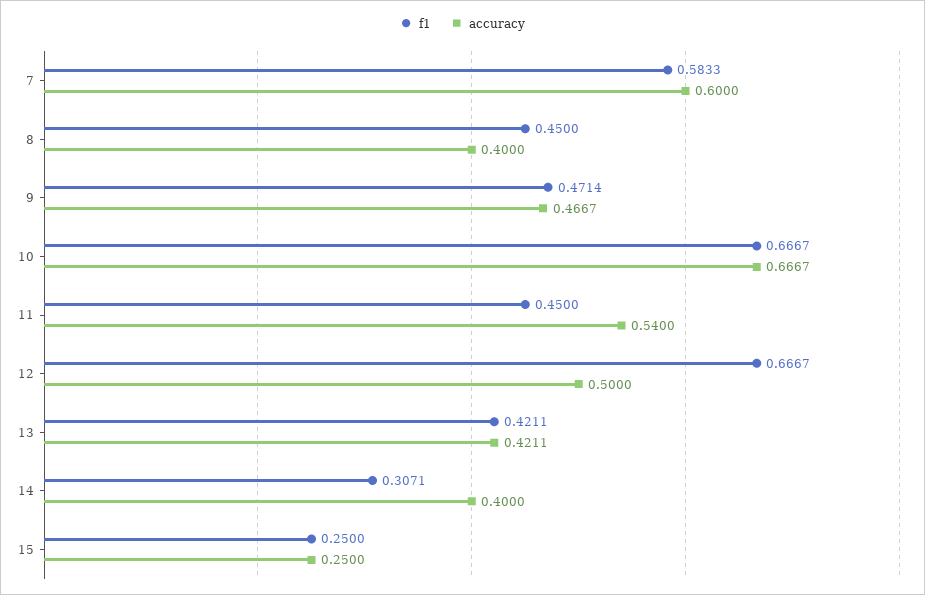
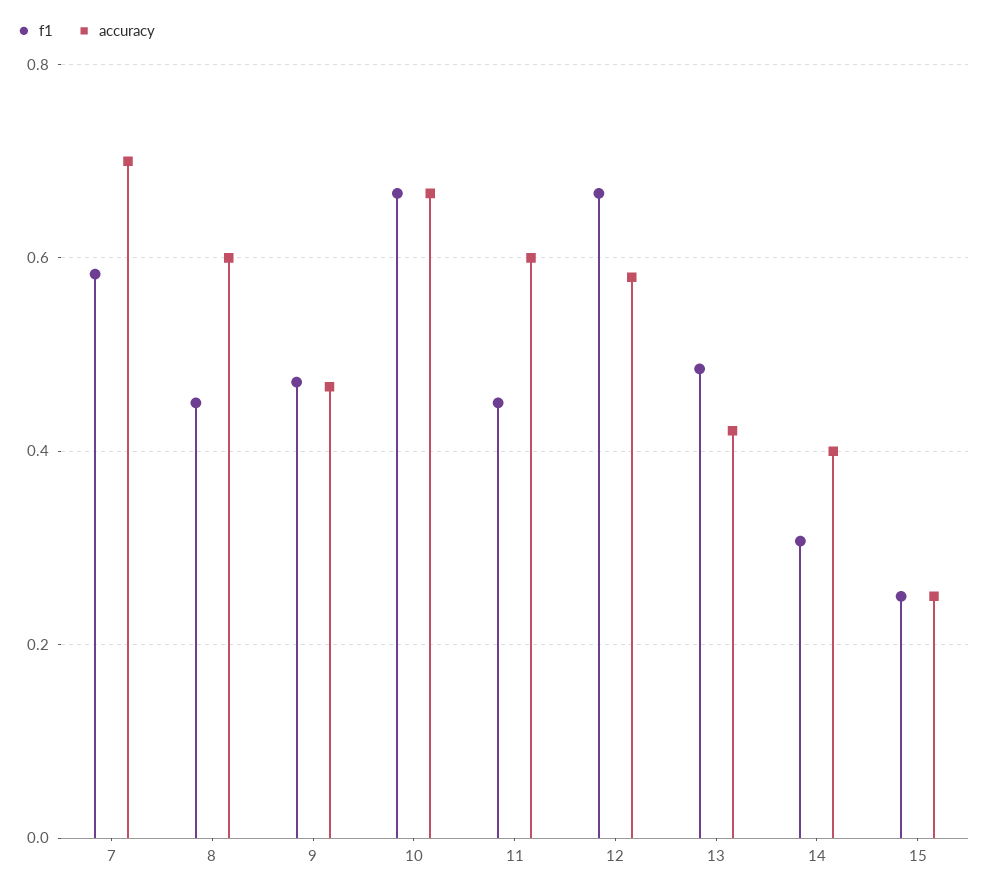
  {
    "f1": {
      "7": 0.5833,
      "8": 0.45,
      "9": 0.4714,
      "10": 0.6667,
      "11": 0.45,
      "12": 0.6667,
-     "13": 0.4211,
+     "13": 0.48,
      "14": 0.3071,
      "15": 0.25
    },
    "accuracy": {
-     "7": 0.6,
+     "7": 0.7,
-     "8": 0.4,
+     "8": 0.6,
      "9": 0.4667,
      "10": 0.6667,
-     "11": 0.54,
+     "11": 0.6,
-     "12": 0.5,
+     "12": 0.58,
      "13": 0.4211,
      "14": 0.4,
      "15": 0.25
    }
  }

